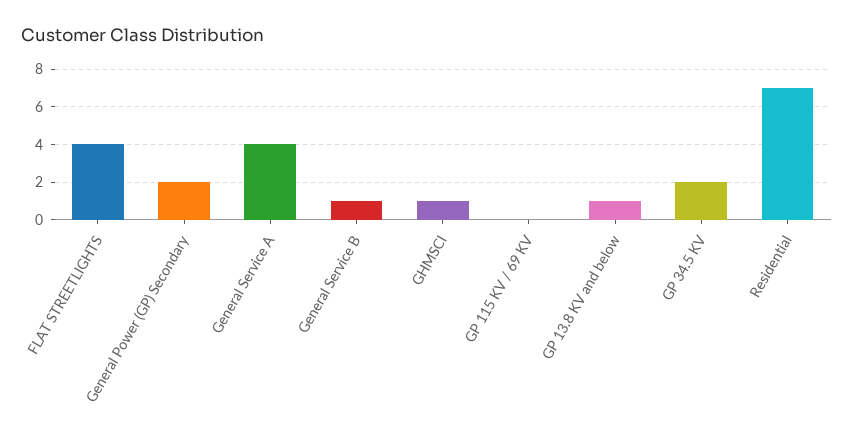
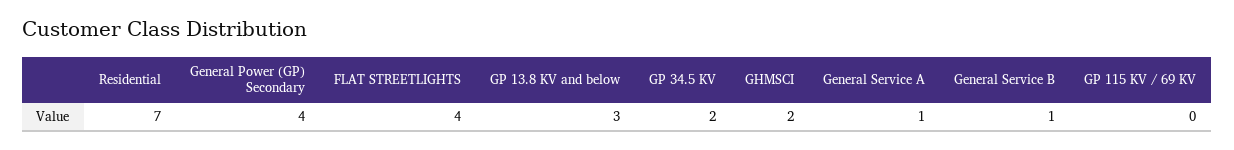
  {
    "FLAT STREETLIGHTS": 4,
-   "General Power (GP) Secondary": 2,
+   "General Power (GP) Secondary": 4,
-   "General Service A": 4,
+   "General Service A": 1,
    "General Service B": 1,
-   "GHMSCI": 1,
+   "GHMSCI": 2,
    "GP 115 KV / 69 KV": 0,
-   "GP 13.8 KV and below": 1,
+   "GP 13.8 KV and below": 3,
    "GP 34.5 KV": 2,
    "Residential": 7
  }

